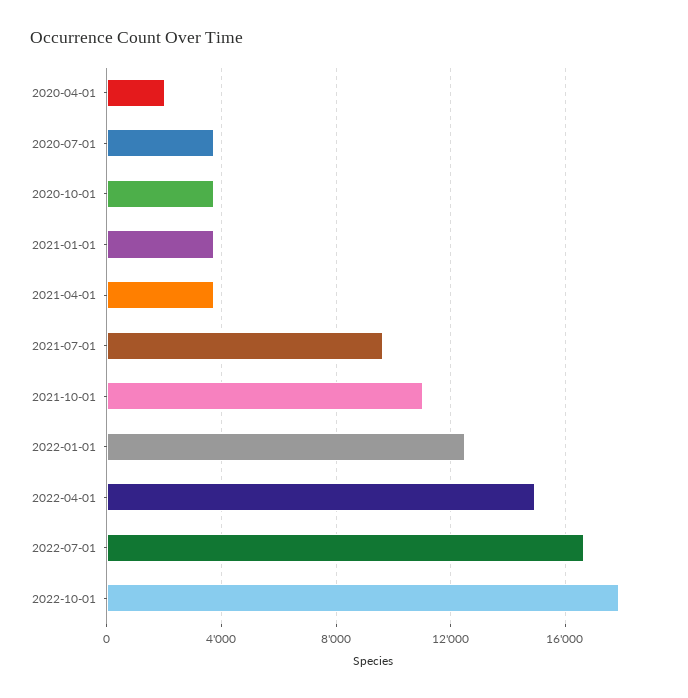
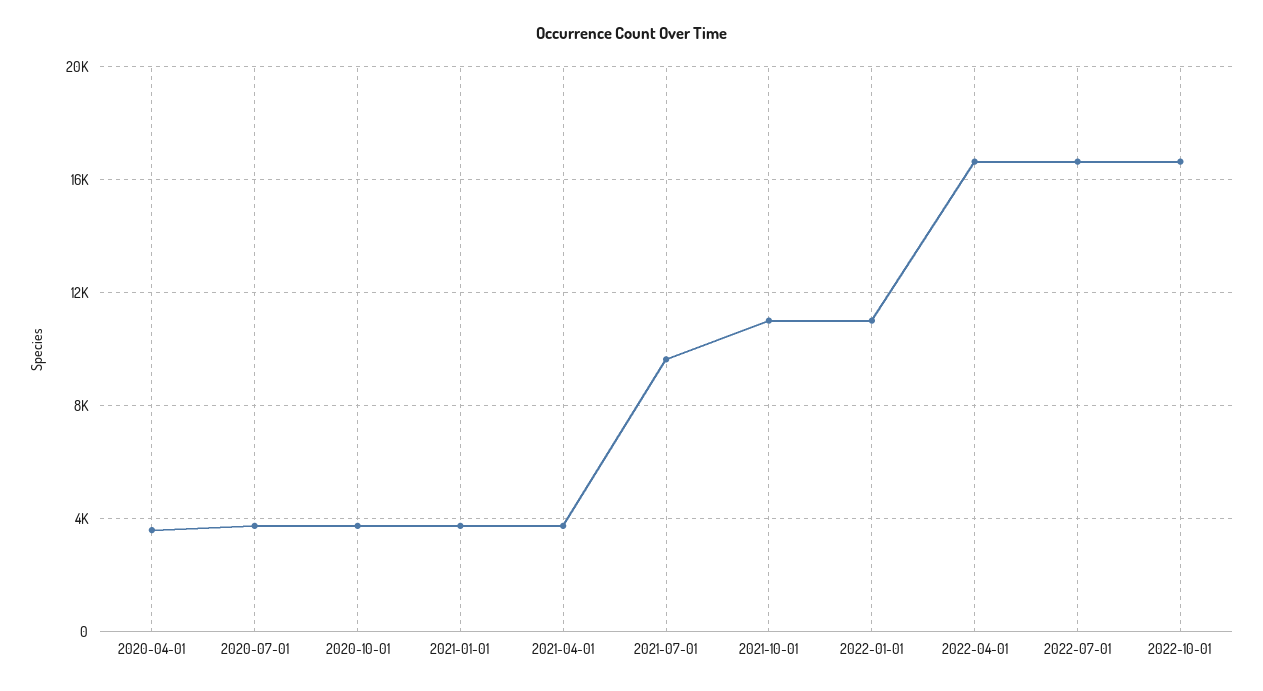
  {
-   "2020-04-01": 2000,
+   "2020-04-01": 3500,
    "2020-07-01": 3500,
    "2020-10-01": 3500,
    "2021-01-01": 3500,
    "2021-04-01": 3500,
    "2021-07-01": 9500,
    "2021-10-01": 11000,
-   "2022-01-01": 12500,
+   "2022-01-01": 11000,
-   "2022-04-01": 15000,
+   "2022-04-01": 16500,
    "2022-07-01": 16500,
-   "2022-10-01": 18000
+   "2022-10-01": 16500
  }

